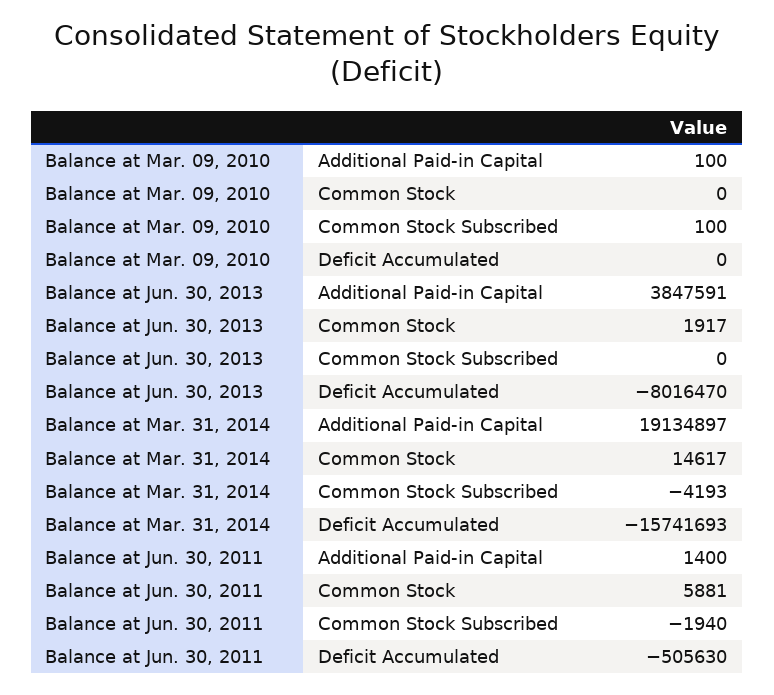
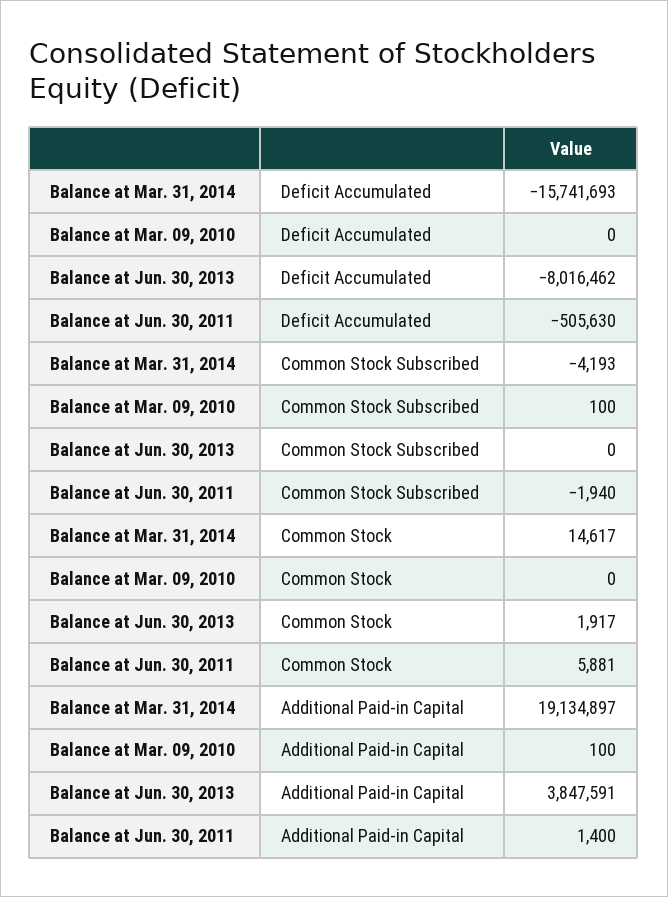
  {
    "Balance at Mar. 09, 2010": {
      "Additional Paid-in Capital": 100,
      "Common Stock": 0,
      "Common Stock Subscribed": 100,
      "Deficit Accumulated": 0
    },
    "Balance at Jun. 30, 2013": {
      "Additional Paid-in Capital": 3847591,
      "Common Stock": 1917,
      "Common Stock Subscribed": 0,
-     "Deficit Accumulated": -8016470
+     "Deficit Accumulated": -8016462
    },
    "Balance at Mar. 31, 2014": {
      "Additional Paid-in Capital": 19134897,
      "Common Stock": 14617,
      "Common Stock Subscribed": -4193,
      "Deficit Accumulated": -15741693
    },
    "Balance at Jun. 30, 2011": {
      "Additional Paid-in Capital": 1400,
      "Common Stock": 5881,
      "Common Stock Subscribed": -1940,
      "Deficit Accumulated": -505630
    }
  }

